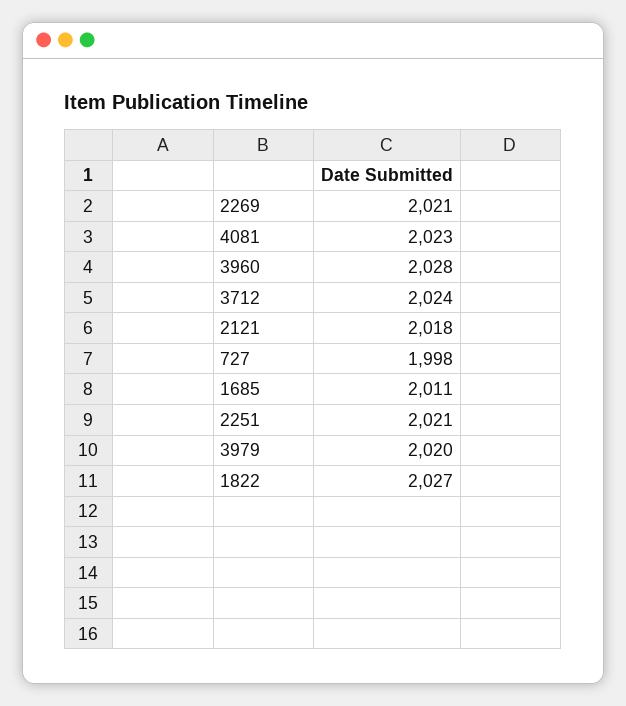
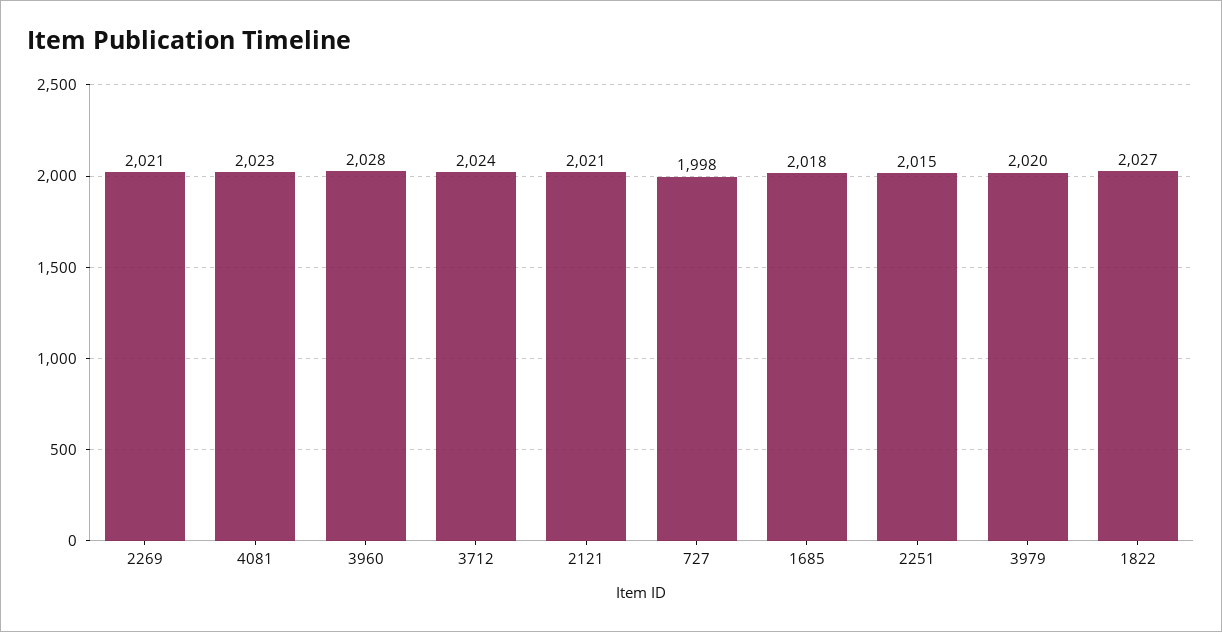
  {
    "2269": 2021,
    "4081": 2023,
    "3960": 2028,
    "3712": 2024,
-   "2121": 2018,
+   "2121": 2021,
    "727": 1998,
-   "1685": 2011,
+   "1685": 2018,
-   "2251": 2021,
+   "2251": 2015,
    "3979": 2020,
    "1822": 2027
  }

